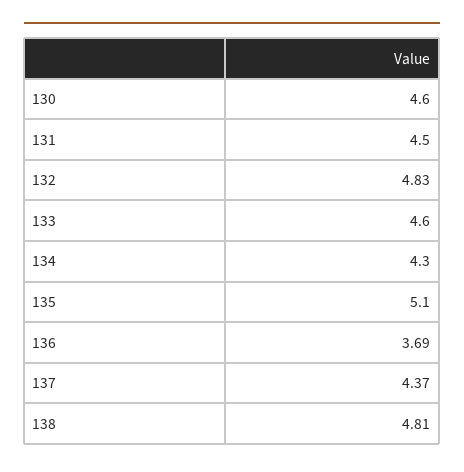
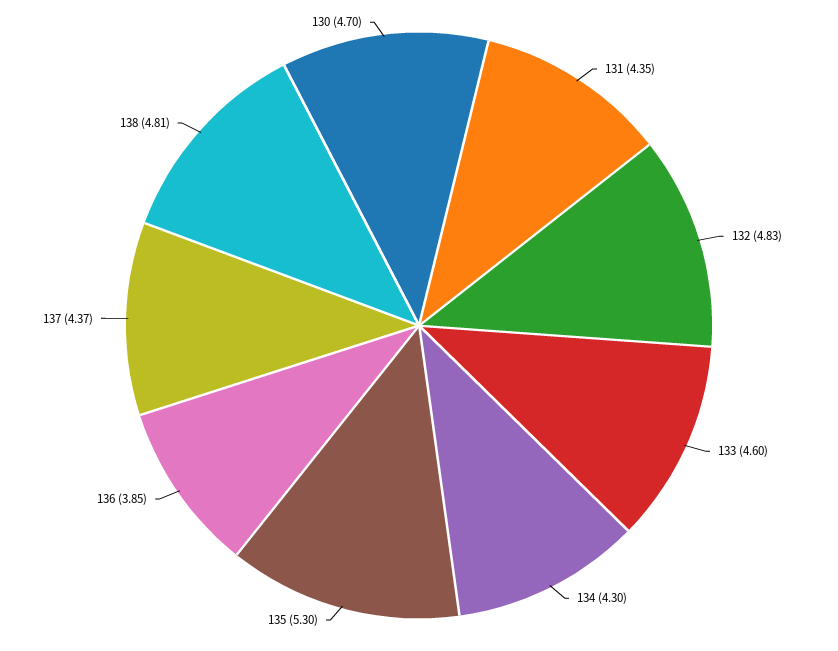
  {
-   "130": 4.6,
+   "130": 4.7,
-   "131": 4.5,
+   "131": 4.35,
    "132": 4.83,
    "133": 4.6,
    "134": 4.3,
-   "135": 5.1,
+   "135": 5.3,
-   "136": 3.69,
+   "136": 3.85,
    "137": 4.37,
    "138": 4.81
  }

